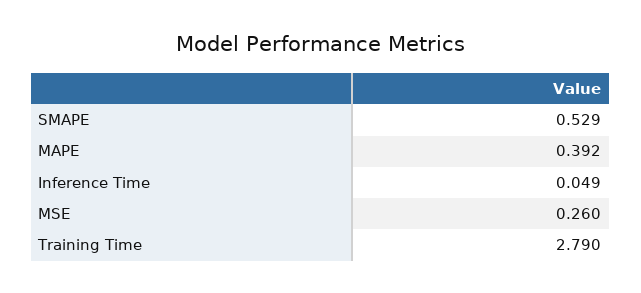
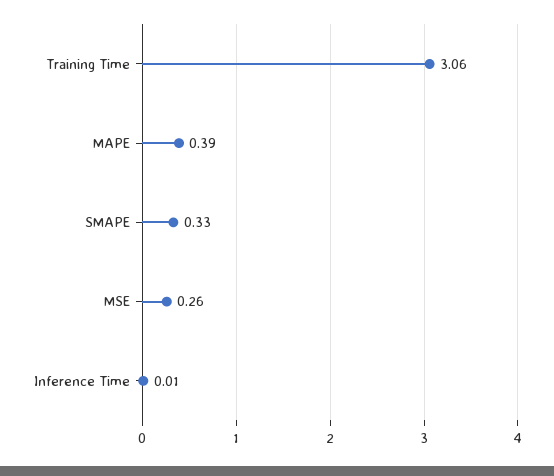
  {
-   "SMAPE": 0.529,
+   "SMAPE": 0.33,
    "MAPE": 0.392,
-   "Inference Time": 0.049,
+   "Inference Time": 0.01,
    "MSE": 0.26,
-   "Training Time": 2.79
+   "Training Time": 3.06
  }

